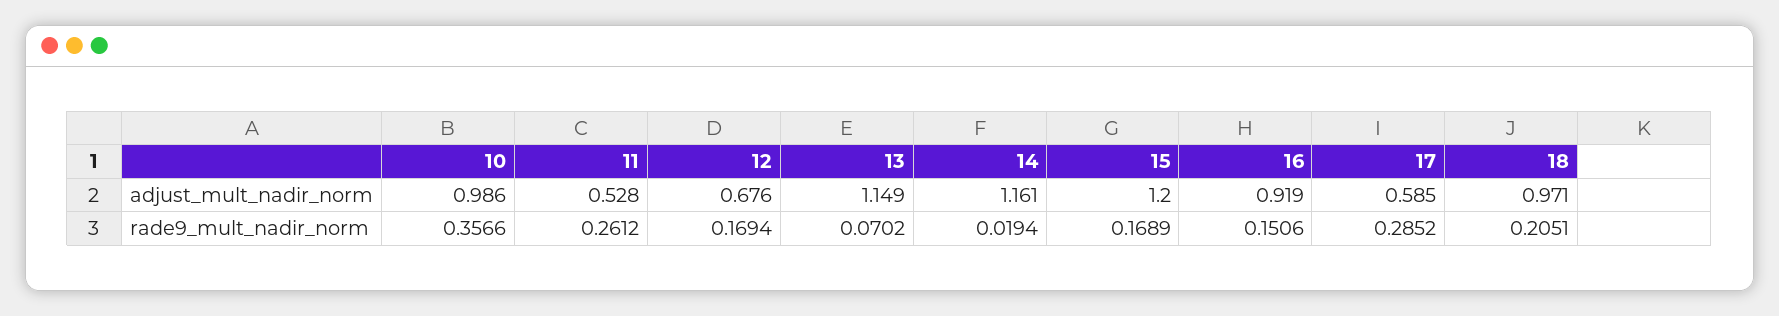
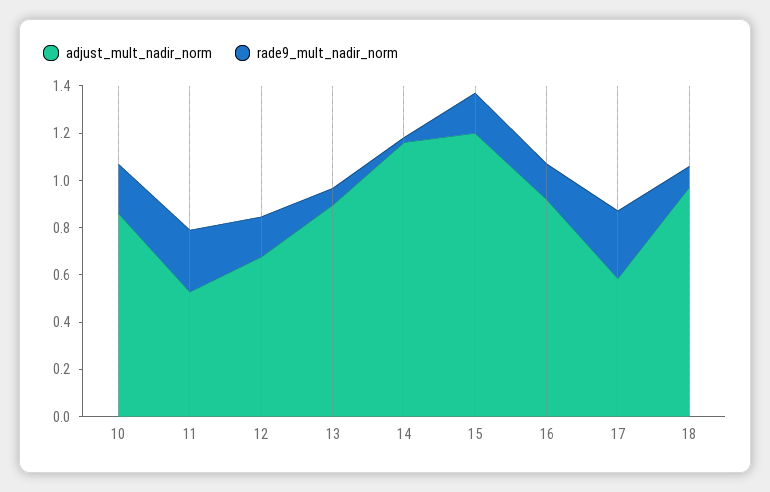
  {
    "adjust_mult_nadir_norm": {
-     "10": 0.986,
+     "10": 0.85,
      "11": 0.528,
      "12": 0.676,
-     "13": 1.149,
+     "13": 0.9,
      "14": 1.161,
      "15": 1.2,
      "16": 0.919,
      "17": 0.585,
      "18": 0.971
    },
    "rade9_mult_nadir_norm": {
-     "10": 0.3566,
+     "10": 0.2,
      "11": 0.2612,
      "12": 0.1694,
      "13": 0.0702,
      "14": 0.0194,
      "15": 0.1689,
      "16": 0.1506,
      "17": 0.2852,
-     "18": 0.2051
+     "18": 0.1
    }
  }

